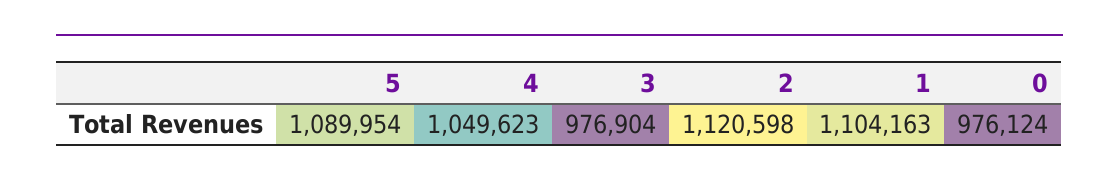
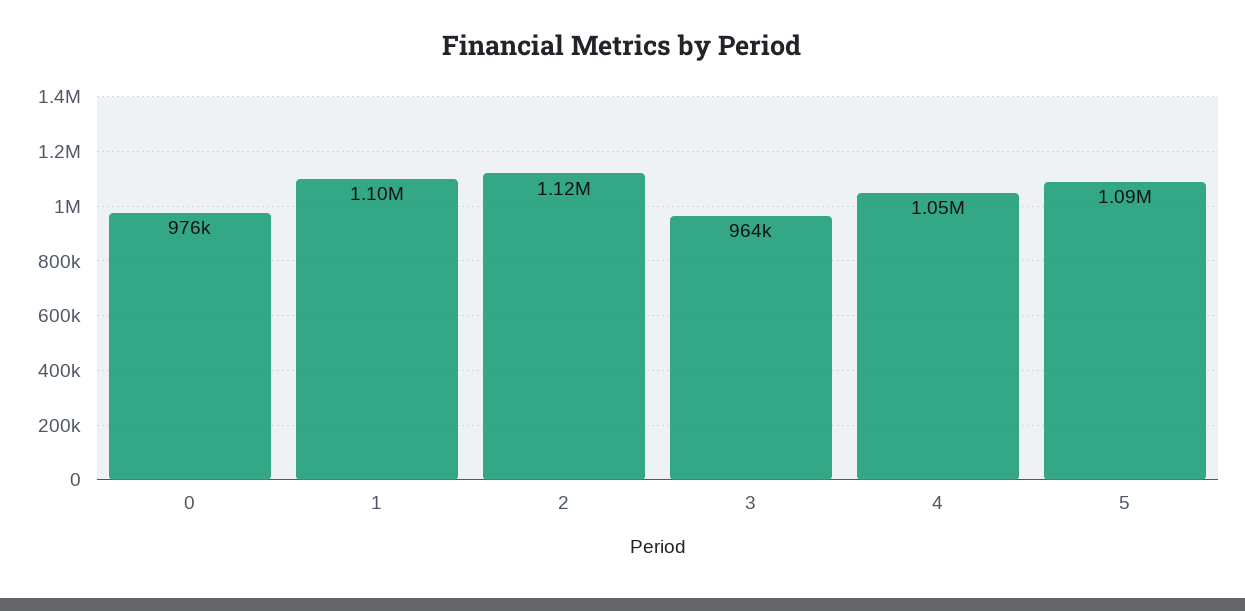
  {
    "5": 1089954,
    "4": 1049623,
-   "3": 976904,
+   "3": 964000,
    "2": 1120598,
    "1": 1104163,
    "0": 976124
  }

